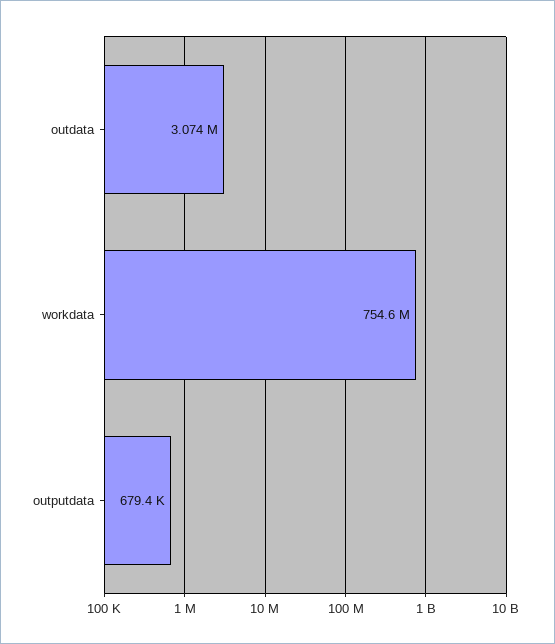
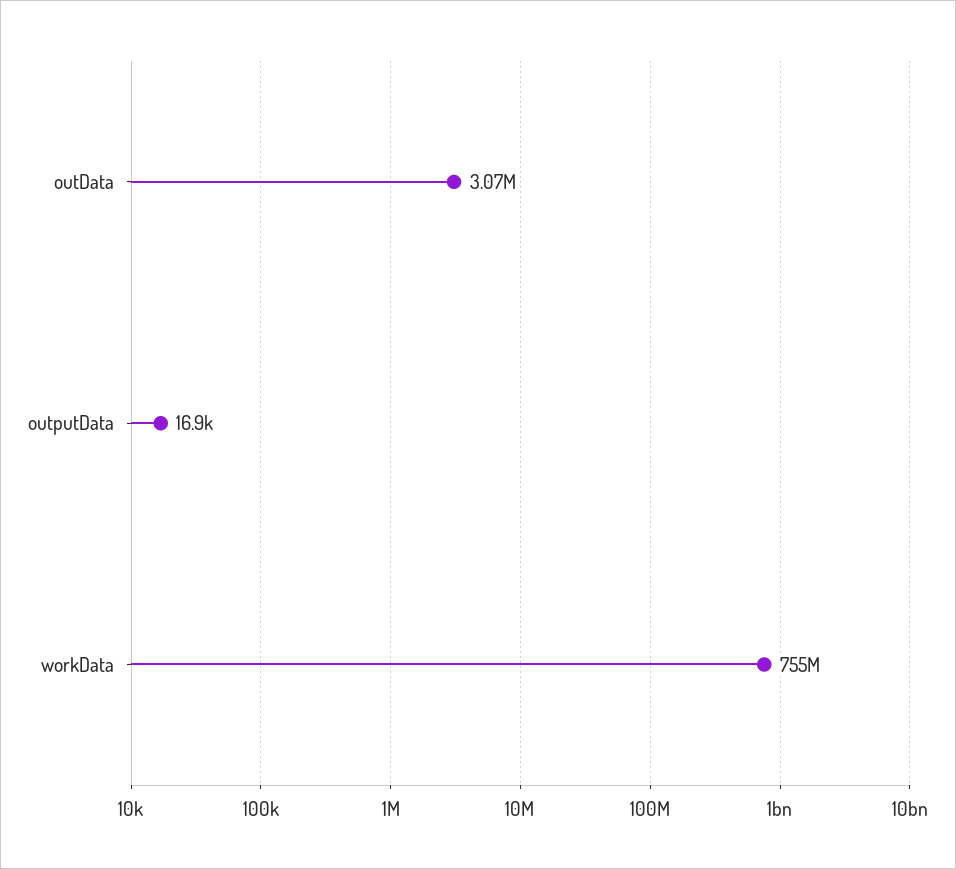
  {
    "outdata": 3074000,
    "workdata": 754600000,
-   "outputdata": 679400
+   "outputdata": 16900
  }

